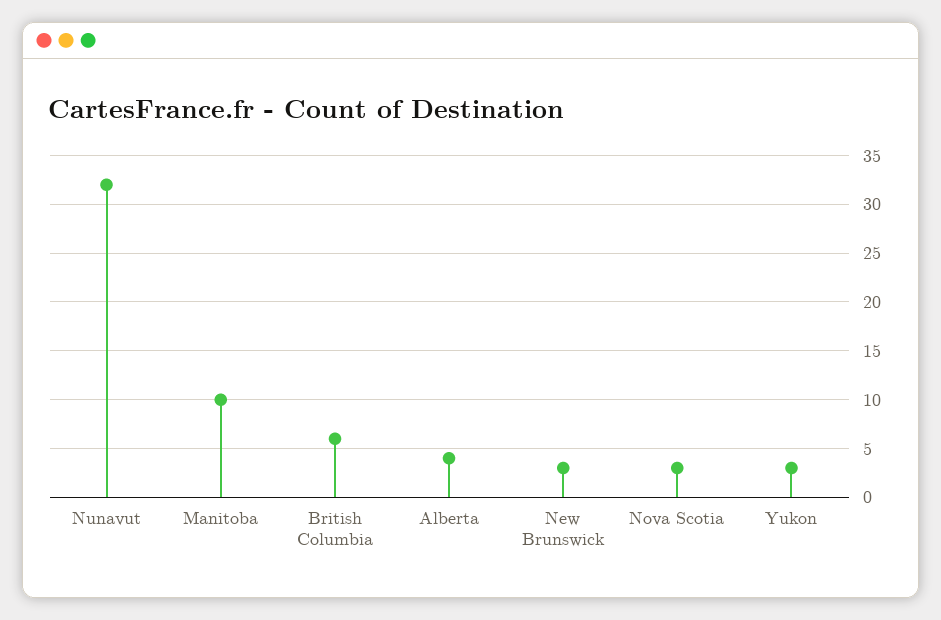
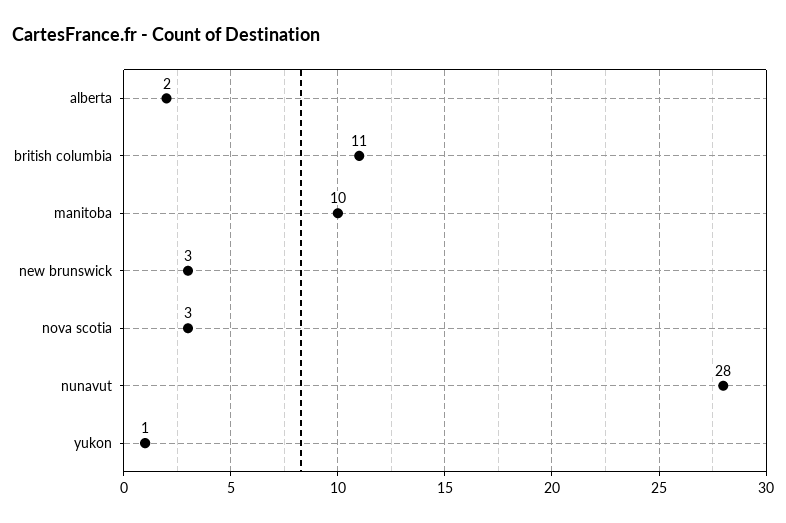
  {
-   "Nunavut": 32,
+   "Nunavut": 28,
    "Manitoba": 10,
-   "British Columbia": 6,
+   "British Columbia": 11,
-   "Alberta": 4,
+   "Alberta": 2,
    "New Brunswick": 3,
    "Nova Scotia": 3,
-   "Yukon": 3
+   "Yukon": 1
  }

